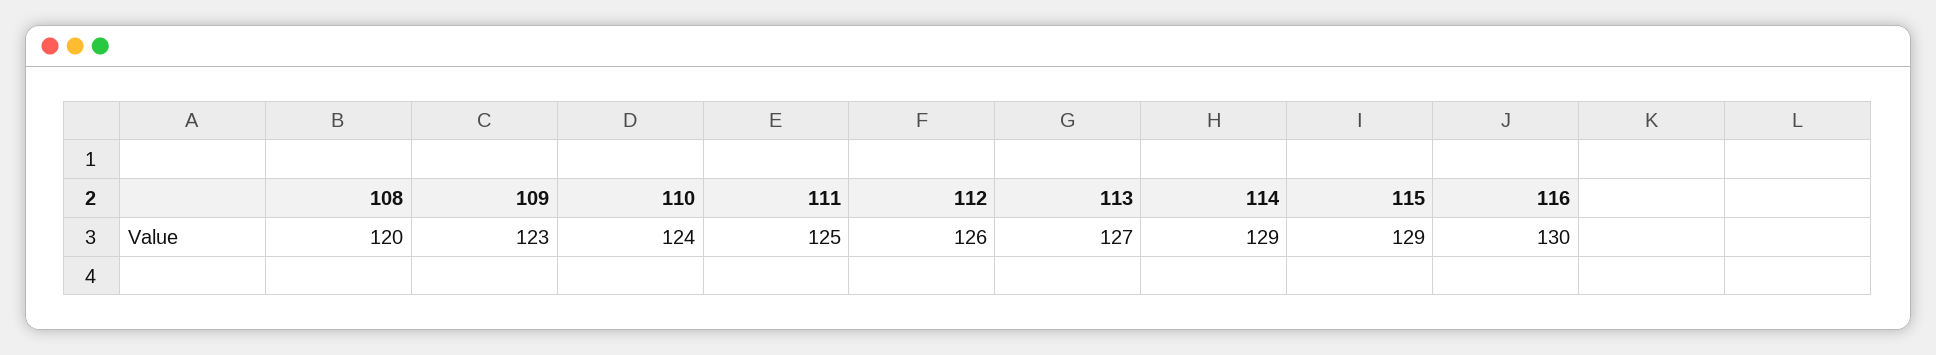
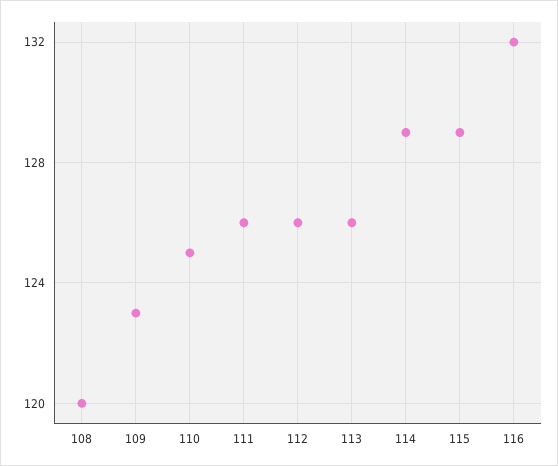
  {
    "108": 120,
    "109": 123,
-   "110": 124,
+   "110": 125,
-   "111": 125,
+   "111": 126,
    "112": 126,
-   "113": 127,
+   "113": 126,
    "114": 129,
    "115": 129,
-   "116": 130
+   "116": 132
  }

